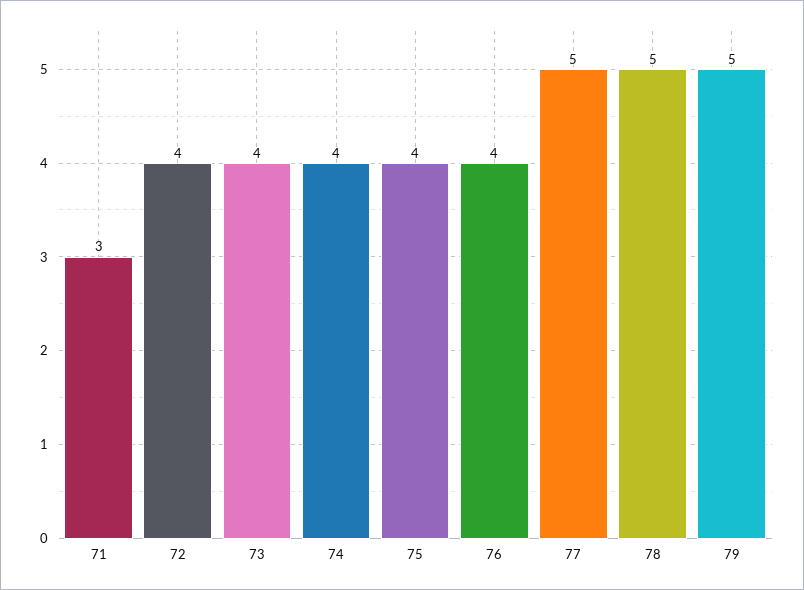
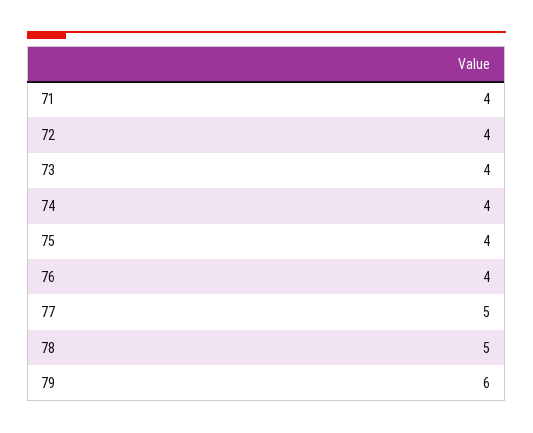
  {
-   "71": 3,
+   "71": 4,
    "72": 4,
    "73": 4,
    "74": 4,
    "75": 4,
    "76": 4,
    "77": 5,
    "78": 5,
-   "79": 5
+   "79": 6
  }

